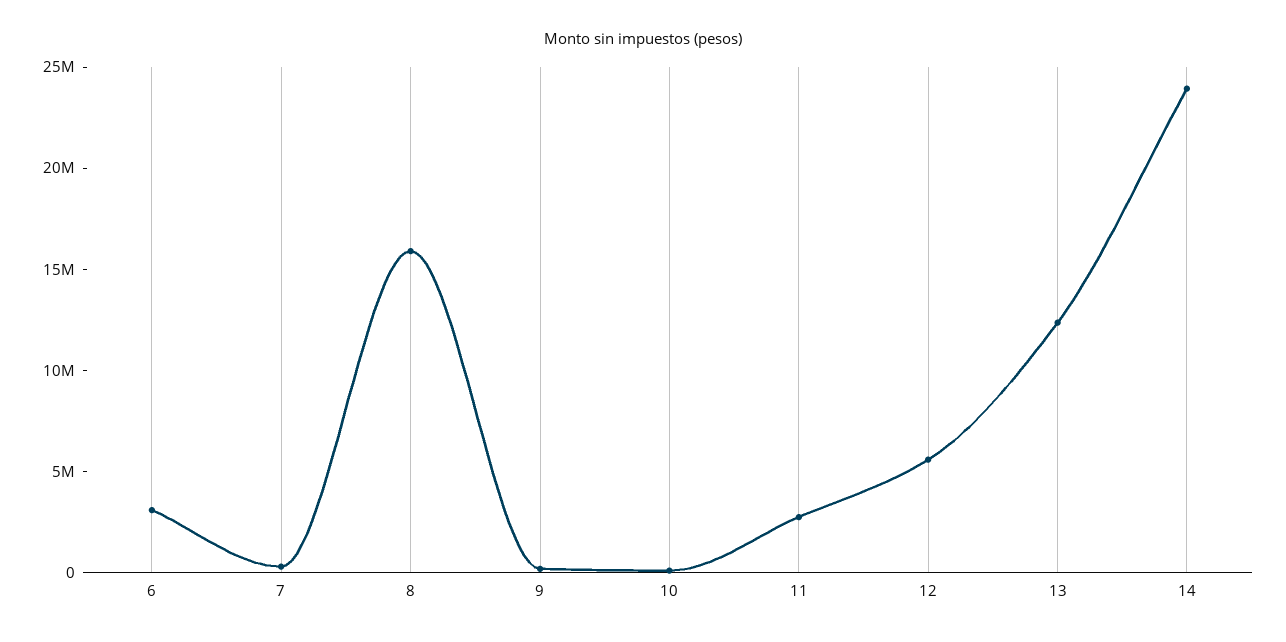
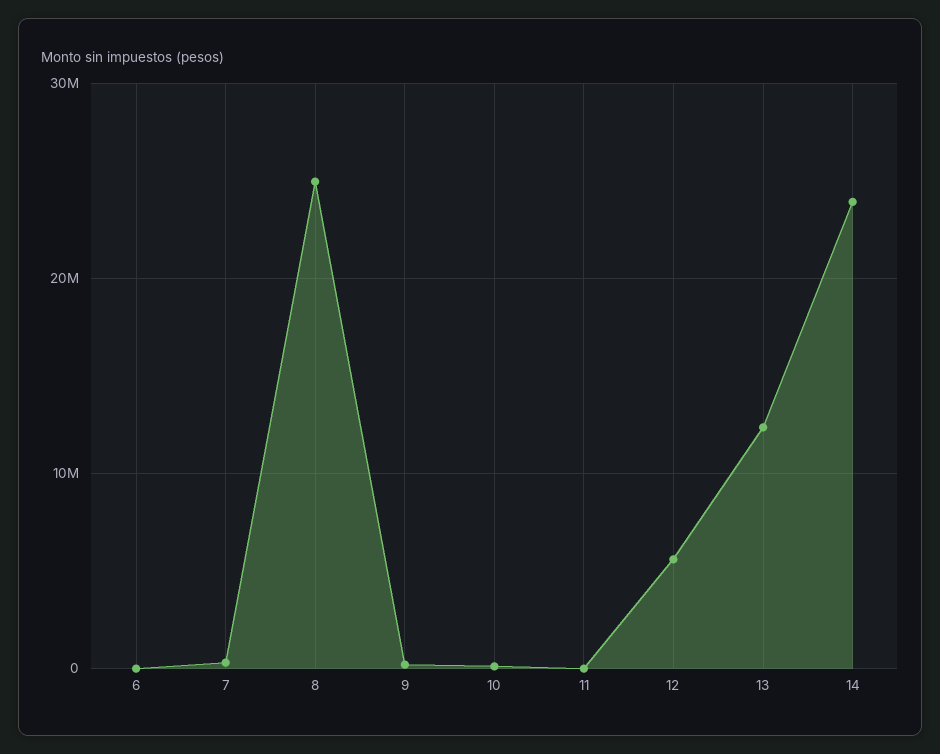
  {
-   "6": 3000000,
+   "6": 0,
    "7": 0,
-   "8": 16000000,
+   "8": 25000000,
    "9": 0,
    "10": 0,
-   "11": 3000000,
+   "11": 0,
    "12": 6000000,
    "13": 12000000,
    "14": 24000000
  }

